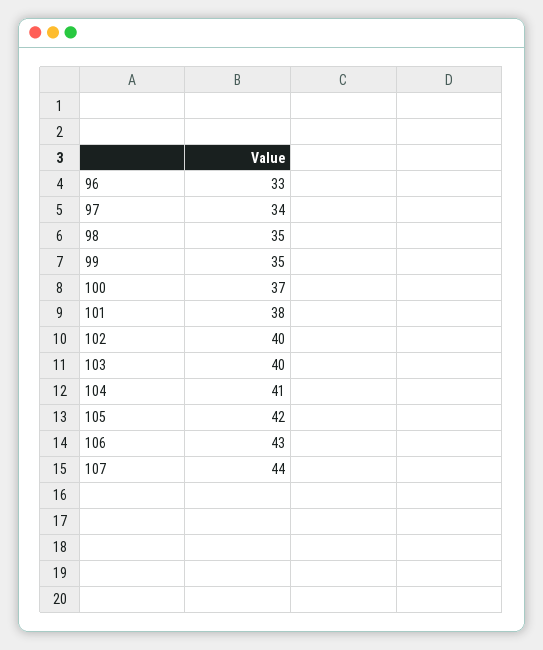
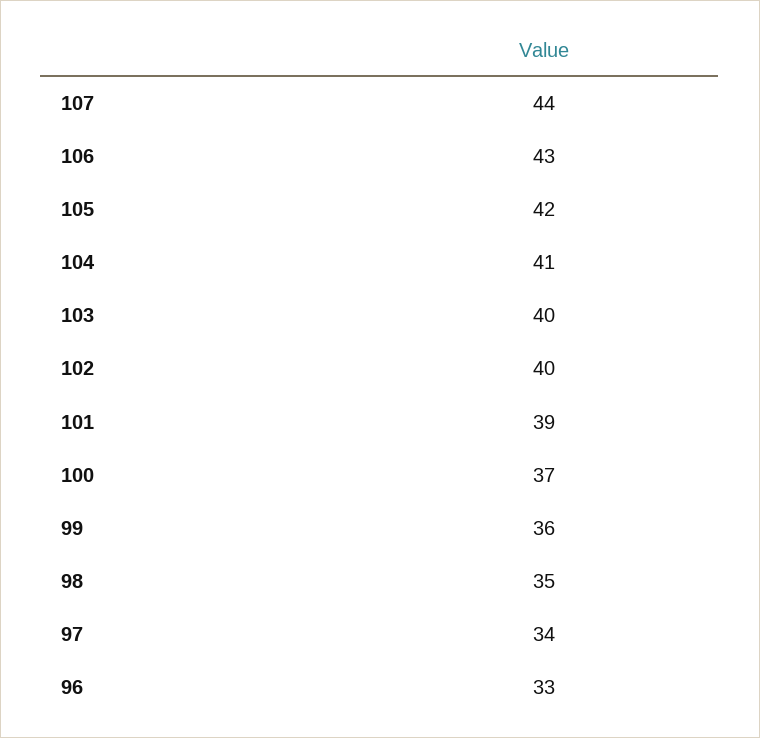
  {
    "96": 33,
    "97": 34,
    "98": 35,
-   "99": 35,
+   "99": 36,
    "100": 37,
-   "101": 38,
+   "101": 39,
    "102": 40,
    "103": 40,
    "104": 41,
    "105": 42,
    "106": 43,
    "107": 44
  }

